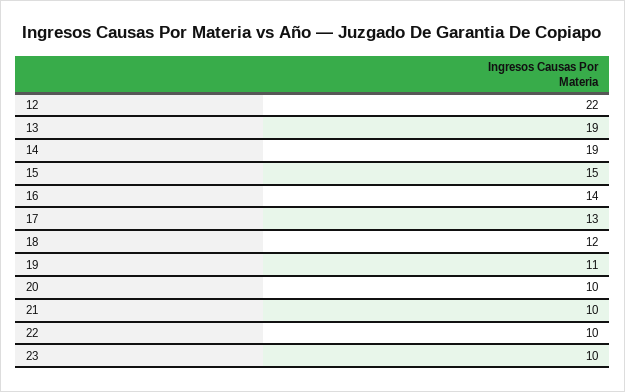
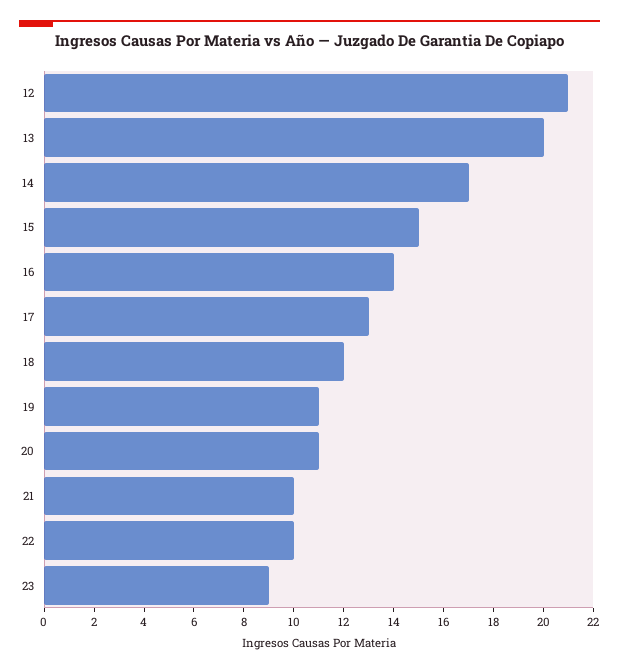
  {
-   "12": 22,
+   "12": 21,
-   "13": 19,
+   "13": 20,
-   "14": 19,
+   "14": 17,
    "15": 15,
    "16": 14,
    "17": 13,
    "18": 12,
    "19": 11,
-   "20": 10,
+   "20": 11,
    "21": 10,
    "22": 10,
-   "23": 10
+   "23": 9
  }

